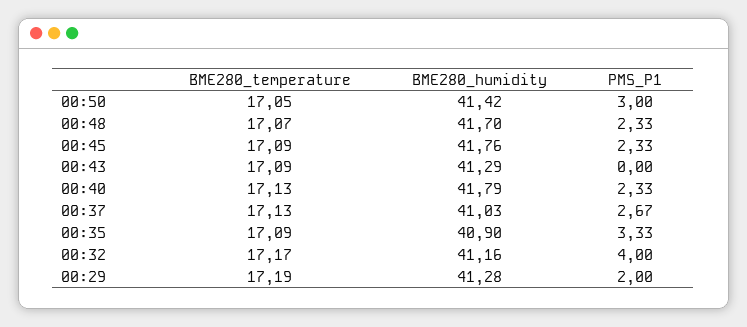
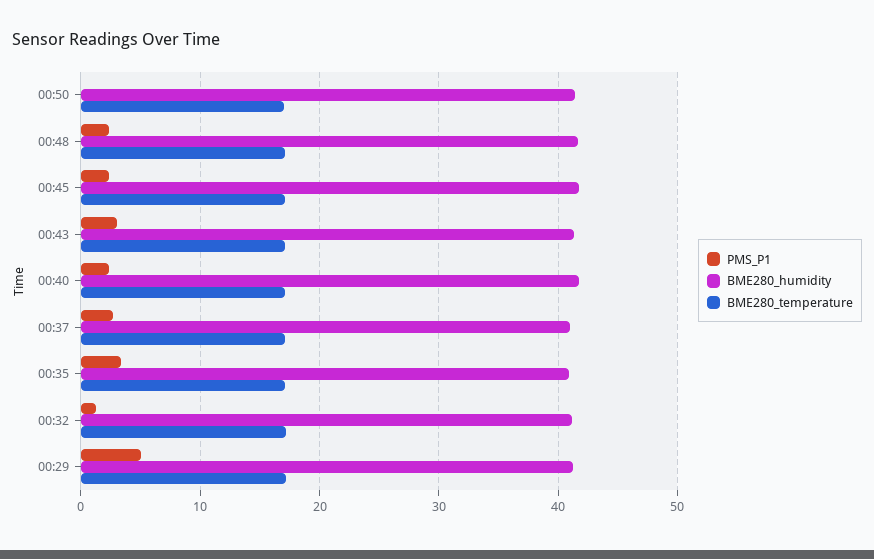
  {
    "BME280_temperature": {
      "00:50": 17.05,
      "00:48": 17.07,
      "00:45": 17.09,
      "00:43": 17.09,
      "00:40": 17.13,
      "00:37": 17.13,
      "00:35": 17.09,
      "00:32": 17.17,
      "00:29": 17.19
    },
    "BME280_humidity": {
      "00:50": 41.42,
      "00:48": 41.7,
      "00:45": 41.76,
      "00:43": 41.29,
      "00:40": 41.79,
      "00:37": 41.03,
      "00:35": 40.9,
      "00:32": 41.16,
      "00:29": 41.28
    },
    "PMS_P1": {
-     "00:50": 3,
+     "00:50": 0,
      "00:48": 2.33,
      "00:45": 2.33,
-     "00:43": 0,
+     "00:43": 3,
      "00:40": 2.33,
      "00:37": 2.67,
      "00:35": 3.33,
-     "00:32": 4,
+     "00:32": 1,
-     "00:29": 2
+     "00:29": 5
    }
  }

